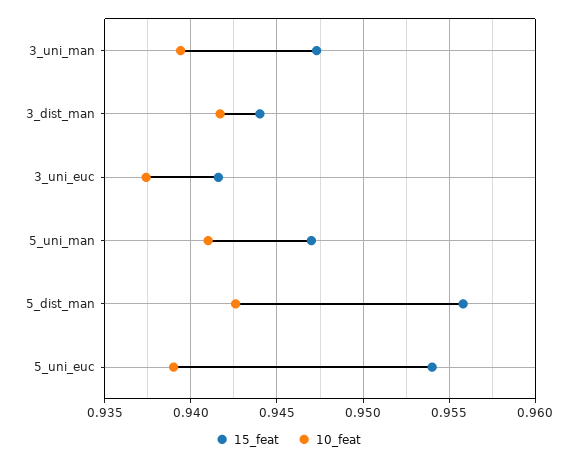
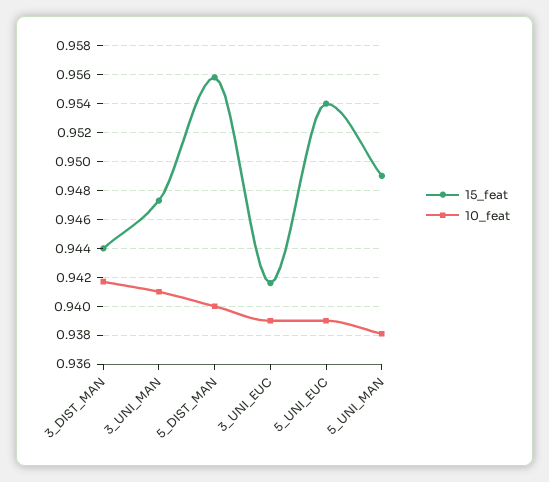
  {
    "15_feat": {
      "3_uni_man": 0.9475,
      "3_dist_man": 0.944,
      "3_uni_euc": 0.9415,
-     "5_uni_man": 0.947,
+     "5_uni_man": 0.949,
      "5_dist_man": 0.956,
      "5_uni_euc": 0.954
    },
    "10_feat": {
-     "3_uni_man": 0.9395,
+     "3_uni_man": 0.941,
      "3_dist_man": 0.9415,
-     "3_uni_euc": 0.9375,
+     "3_uni_euc": 0.939,
-     "5_uni_man": 0.941,
+     "5_uni_man": 0.938,
-     "5_dist_man": 0.9425,
+     "5_dist_man": 0.94,
      "5_uni_euc": 0.939
    }
  }

